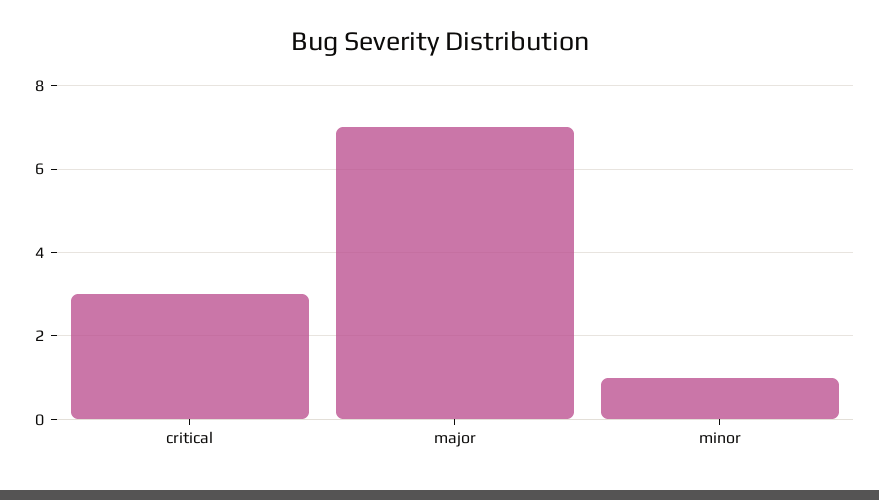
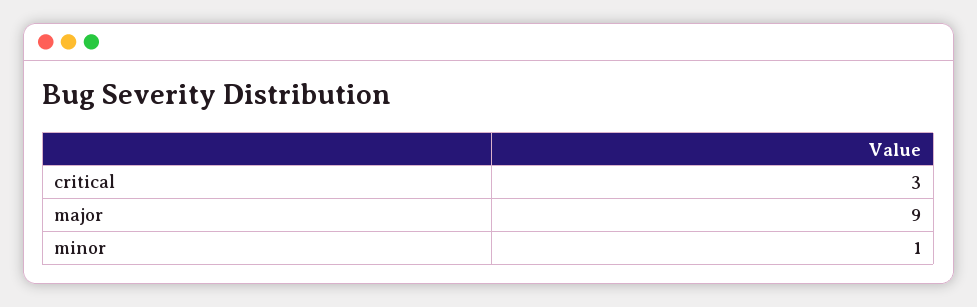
  {
    "critical": 3,
-   "major": 7,
+   "major": 9,
    "minor": 1
  }

